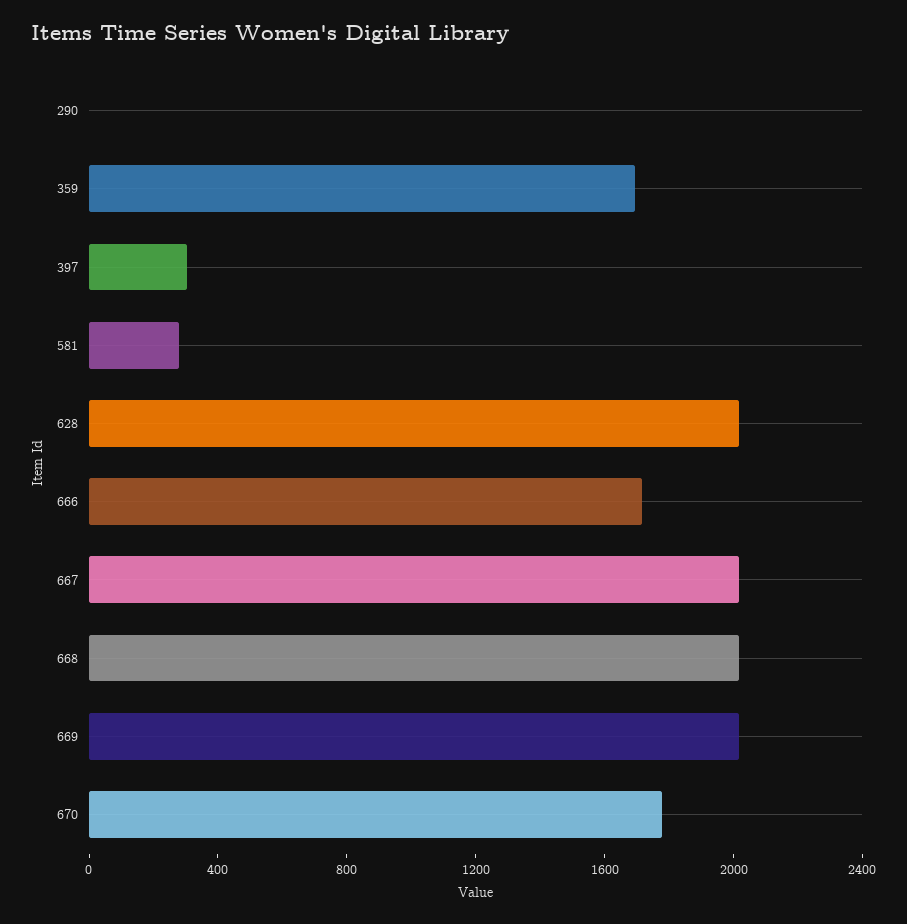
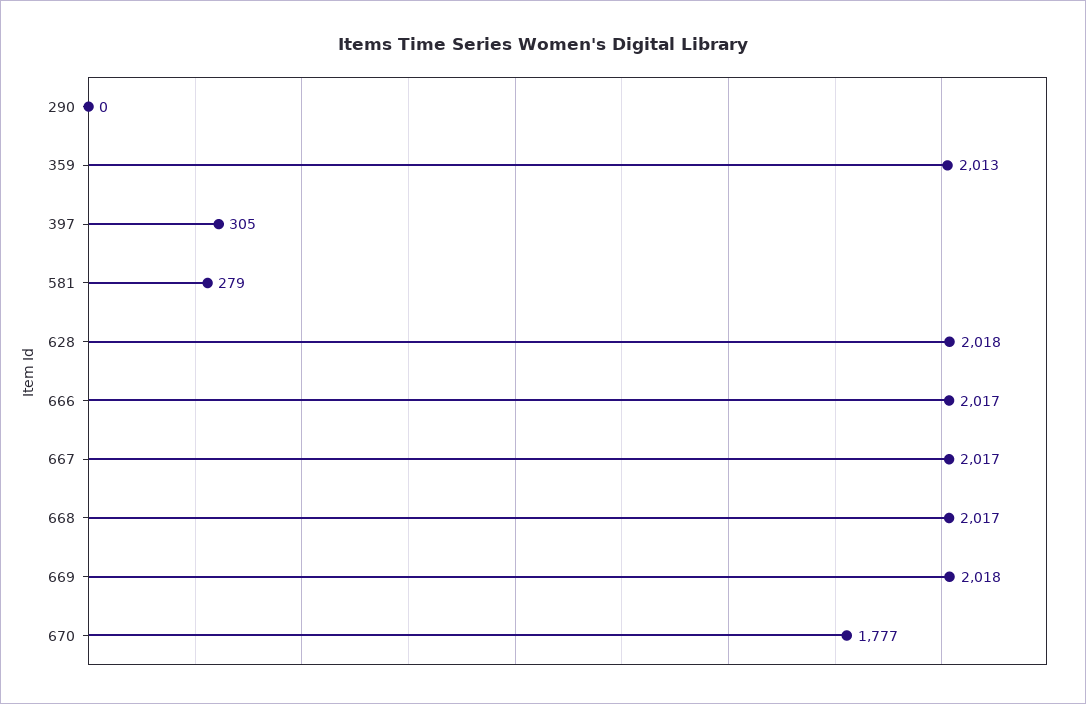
  {
    "290": 0,
-   "359": 1700,
+   "359": 2013,
    "397": 305,
    "581": 279,
    "628": 2018,
-   "666": 1700,
+   "666": 2017,
    "667": 2017,
    "668": 2017,
    "669": 2018,
    "670": 1777
  }

